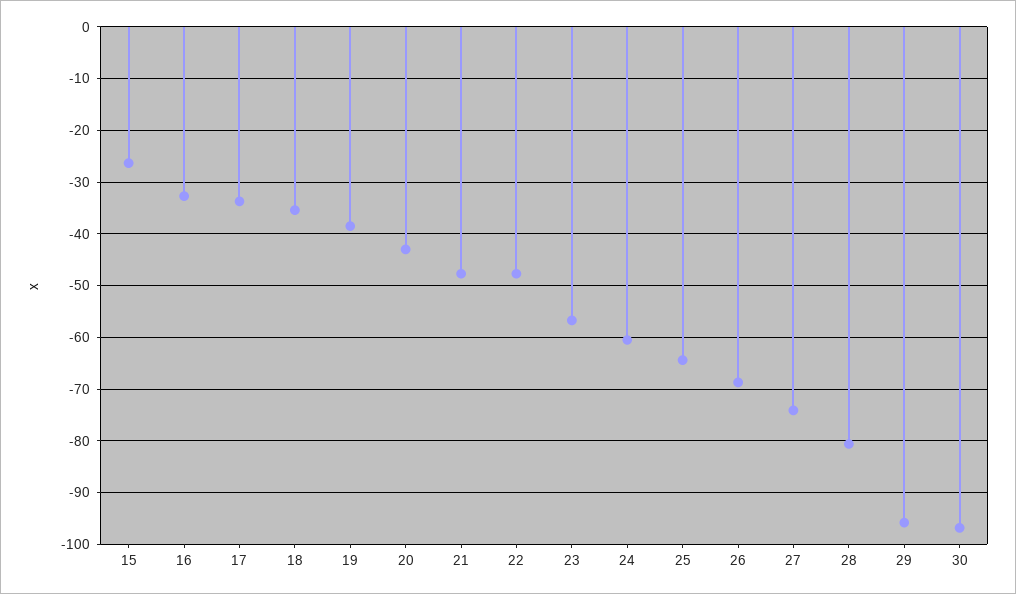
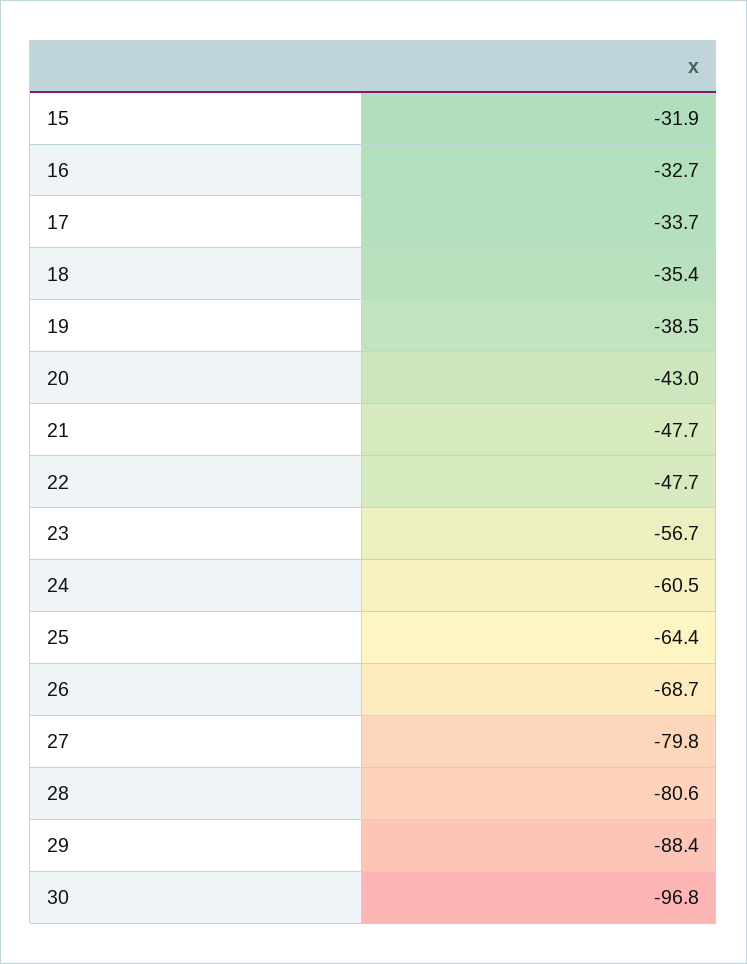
  {
-   "15": -26,
+   "15": -31.9,
    "16": -32.7,
    "17": -33.7,
    "18": -35.4,
    "19": -38.5,
    "20": -43,
    "21": -47.7,
    "22": -47.7,
    "23": -56.7,
    "24": -60.5,
    "25": -64.4,
    "26": -68.7,
-   "27": -74,
+   "27": -79.8,
    "28": -80.6,
-   "29": -96,
+   "29": -88.4,
    "30": -96.8
  }

